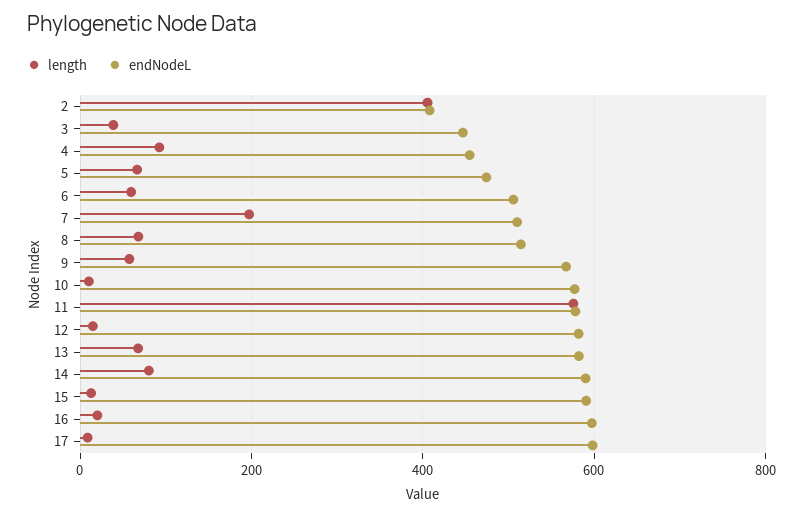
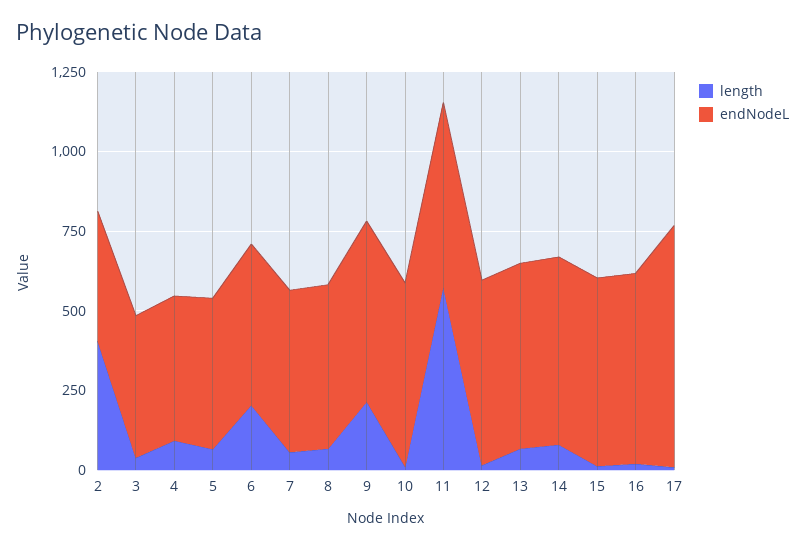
  {
    "length": {
      "2": 400,
      "3": 40,
      "4": 100,
      "5": 60,
-     "6": 60,
+     "6": 200,
-     "7": 200,
+     "7": 50,
      "8": 60,
-     "9": 60,
+     "9": 200,
      "10": 20,
      "11": 580,
      "12": 20,
      "13": 60,
      "14": 80,
      "15": 20,
      "16": 20,
      "17": 0
    },
    "endNodeL": {
      "2": 400,
      "3": 440,
      "4": 460,
      "5": 480,
      "6": 500,
      "7": 500,
      "8": 520,
      "9": 560,
      "10": 580,
      "11": 580,
      "12": 580,
      "13": 580,
      "14": 580,
      "15": 600,
      "16": 600,
-     "17": 600
+     "17": 750
    }
  }

